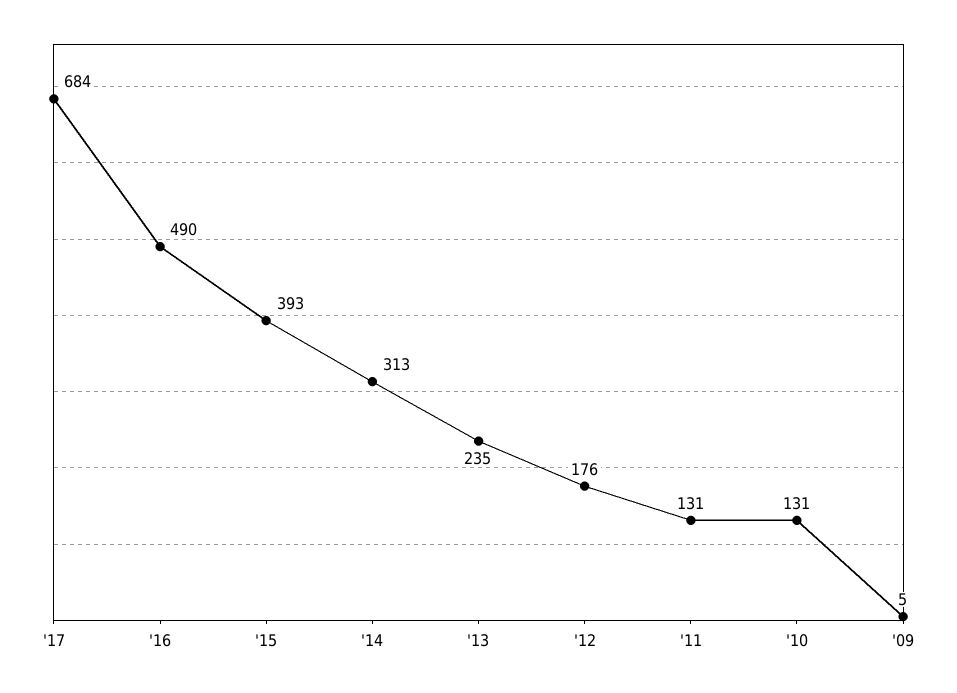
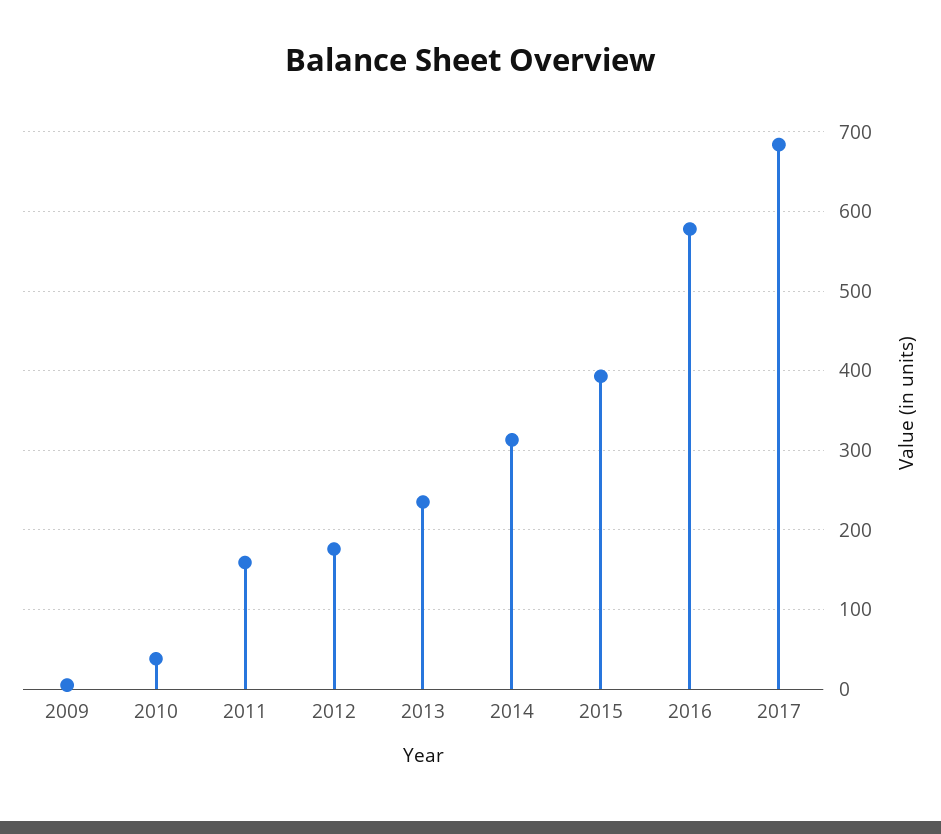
  {
    "'17": 684,
-   "'16": 490,
+   "'16": 580,
    "'15": 393,
    "'14": 313,
    "'13": 235,
    "'12": 176,
-   "'11": 131,
+   "'11": 160,
-   "'10": 131,
+   "'10": 40,
    "'09": 5
  }

